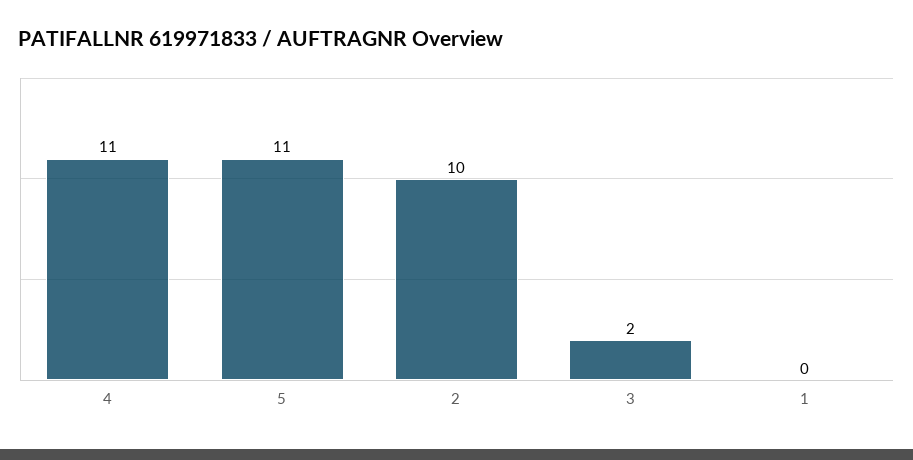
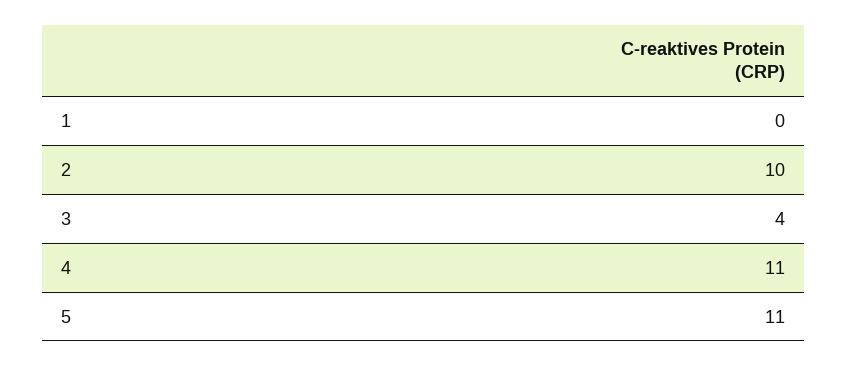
  {
    "4": 11,
    "5": 11,
    "2": 10,
-   "3": 2,
+   "3": 4,
    "1": 0
  }

